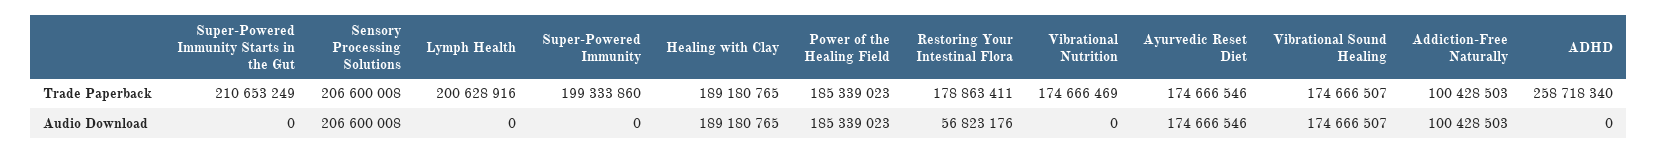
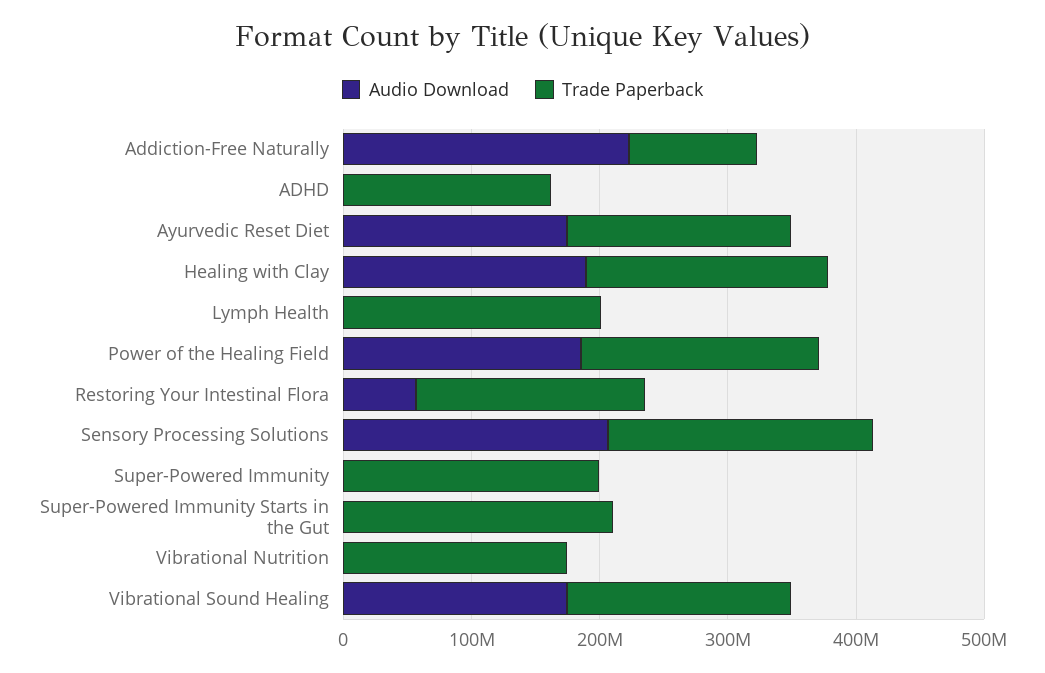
  {
    "Trade Paperback": {
      "Super-Powered Immunity Starts in the Gut": 210653249,
      "Sensory Processing Solutions": 206600008,
      "Lymph Health": 200628916,
      "Super-Powered Immunity": 199333860,
      "Healing with Clay": 189180765,
      "Power of the Healing Field": 185339023,
      "Restoring Your Intestinal Flora": 178863411,
      "Vibrational Nutrition": 174666469,
      "Ayurvedic Reset Diet": 174666546,
      "Vibrational Sound Healing": 174666507,
      "Addiction-Free Naturally": 100428503,
-     "ADHD": 258718340
+     "ADHD": 160000000
    },
    "Audio Download": {
      "Super-Powered Immunity Starts in the Gut": 0,
      "Sensory Processing Solutions": 206600008,
      "Lymph Health": 0,
      "Super-Powered Immunity": 0,
      "Healing with Clay": 189180765,
      "Power of the Healing Field": 185339023,
      "Restoring Your Intestinal Flora": 56823176,
      "Vibrational Nutrition": 0,
      "Ayurvedic Reset Diet": 174666546,
      "Vibrational Sound Healing": 174666507,
-     "Addiction-Free Naturally": 100428503,
+     "Addiction-Free Naturally": 220000000,
      "ADHD": 0
    }
  }

